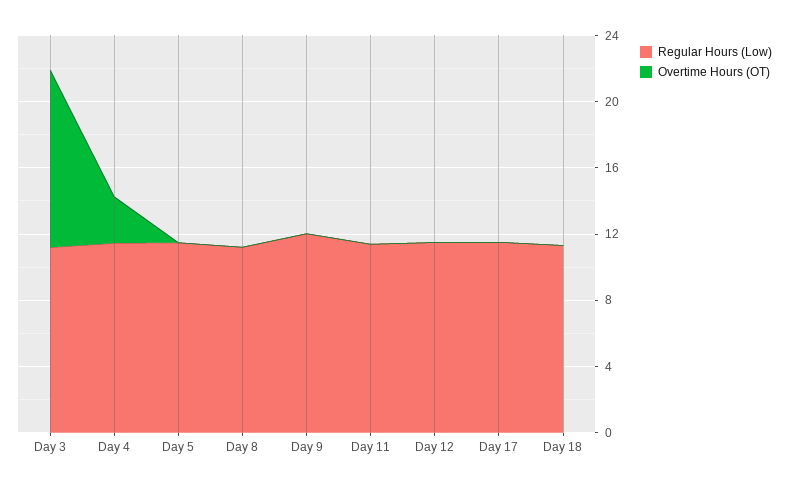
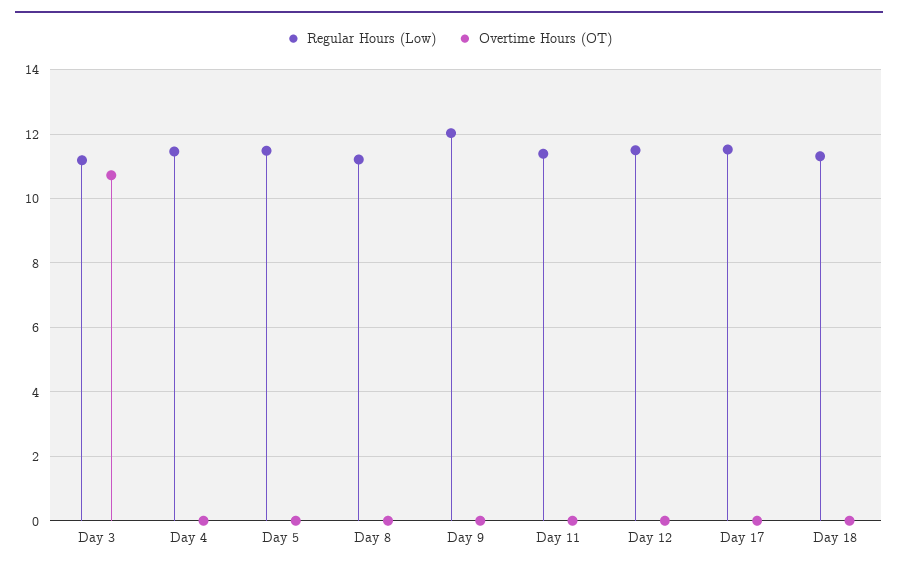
  {
    "Regular Hours (Low)": {
      "Day 3": 11.2,
      "Day 4": 11.4,
      "Day 5": 11.4,
      "Day 8": 11.2,
      "Day 9": 12,
      "Day 11": 11.4,
      "Day 12": 11.6,
      "Day 17": 11.6,
      "Day 18": 11.4
    },
    "Overtime Hours (OT)": {
      "Day 3": 10.8,
-     "Day 4": 3,
+     "Day 4": 0,
      "Day 5": 0,
      "Day 8": 0,
      "Day 9": 0,
      "Day 11": 0,
      "Day 12": 0,
      "Day 17": 0,
      "Day 18": 0
    }
  }

